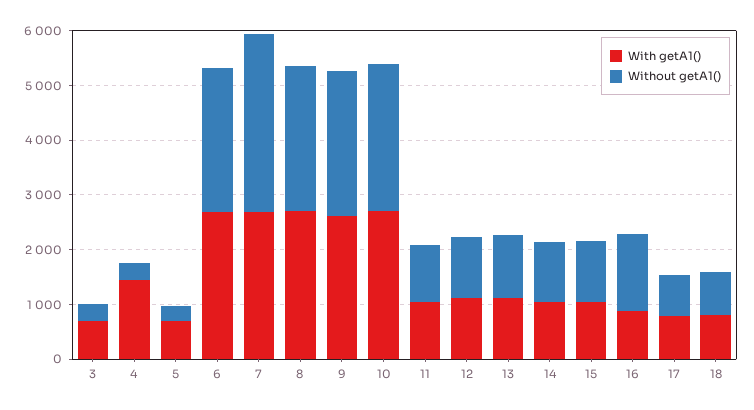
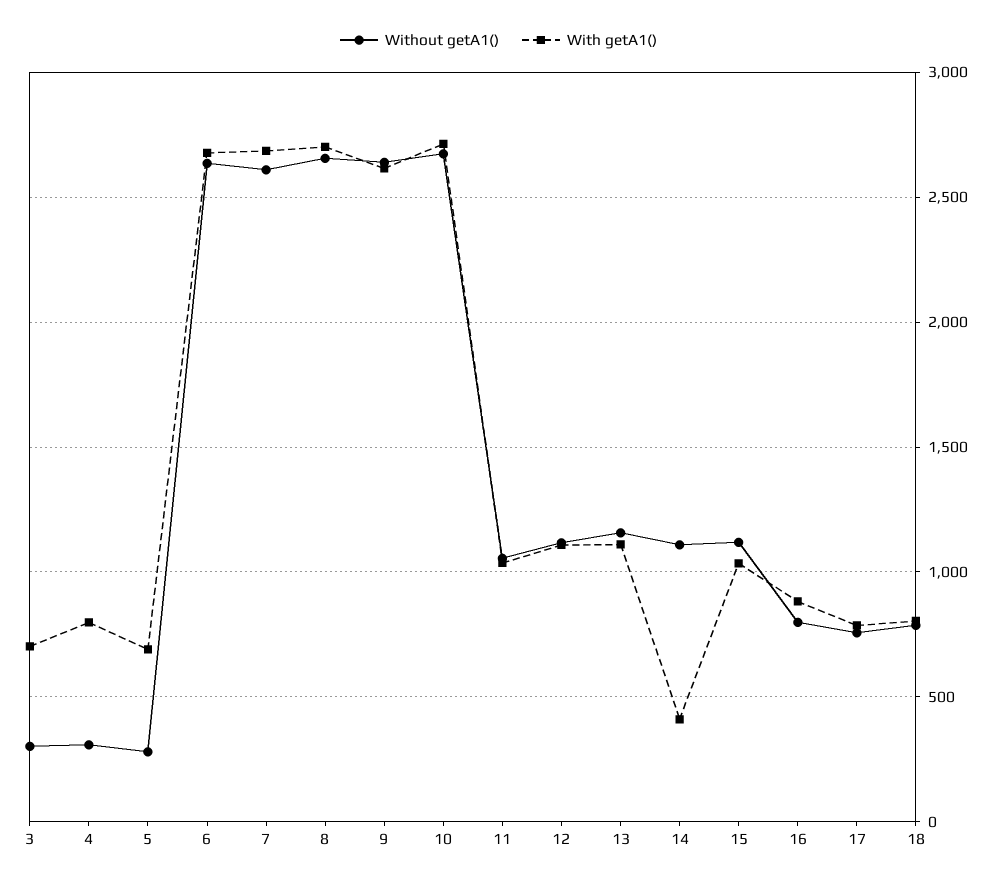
  {
    "With getA1()": {
      "3": 700,
-     "4": 1400,
+     "4": 800,
      "5": 700,
      "6": 2700,
      "7": 2700,
      "8": 2700,
      "9": 2600,
      "10": 2700,
      "11": 1050,
      "12": 1100,
      "13": 1100,
-     "14": 1000,
+     "14": 400,
      "15": 1050,
      "16": 900,
      "17": 800,
      "18": 800
    },
    "Without getA1()": {
      "3": 300,
      "4": 300,
      "5": 300,
      "6": 2650,
-     "7": 3200,
+     "7": 2600,
      "8": 2650,
      "9": 2650,
      "10": 2650,
      "11": 1050,
      "12": 1100,
      "13": 1150,
      "14": 1100,
      "15": 1100,
-     "16": 1400,
+     "16": 800,
      "17": 750,
      "18": 800
    }
  }

